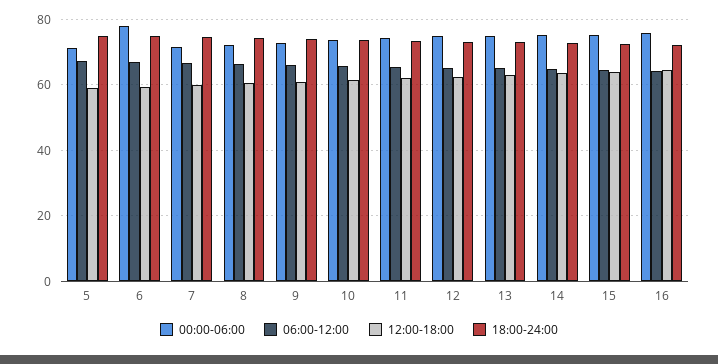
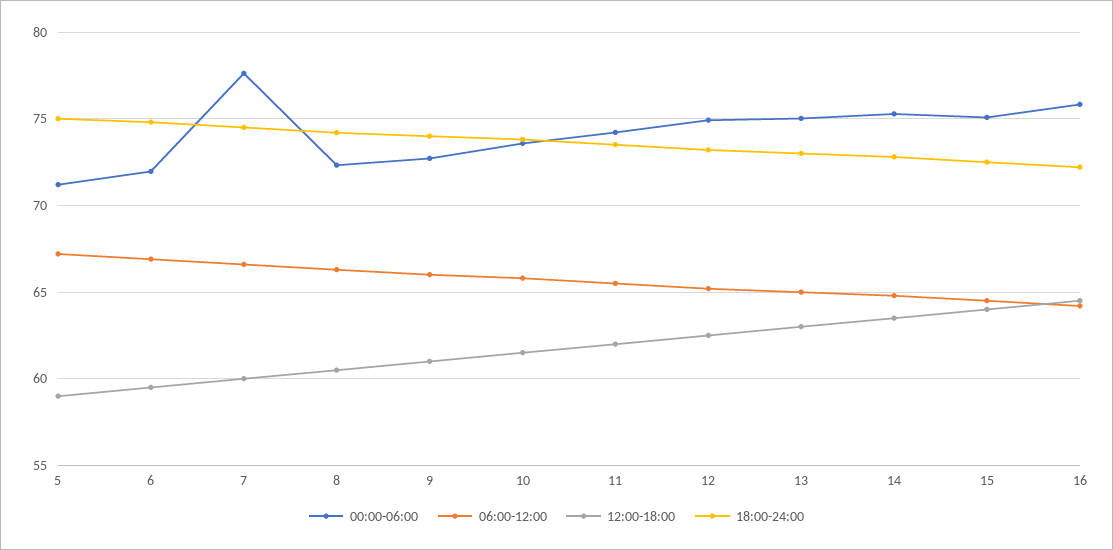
  {
    "00:00-06:00": {
      "5": 71,
-     "6": 78,
+     "6": 72,
-     "7": 72,
+     "7": 77.5,
      "8": 72.5,
      "9": 72.5,
      "10": 73.5,
      "11": 74,
      "12": 75,
      "13": 75,
      "14": 75.5,
      "15": 75,
      "16": 76
    },
    "06:00-12:00": {
      "5": 67,
      "6": 67,
      "7": 66.5,
      "8": 66.5,
      "9": 66,
      "10": 66,
      "11": 65.5,
      "12": 65,
      "13": 65,
      "14": 65,
      "15": 64.5,
      "16": 64
    },
    "12:00-18:00": {
      "5": 59,
      "6": 59.5,
      "7": 60,
      "8": 60.5,
      "9": 61,
      "10": 61.5,
      "11": 62,
      "12": 62.5,
      "13": 63,
      "14": 63.5,
      "15": 64,
      "16": 64.5
    },
    "18:00-24:00": {
      "5": 75,
      "6": 75,
      "7": 74.5,
      "8": 74,
      "9": 74,
      "10": 74,
      "11": 73.5,
      "12": 73,
      "13": 73,
      "14": 73,
      "15": 72.5,
      "16": 72
    }
  }

